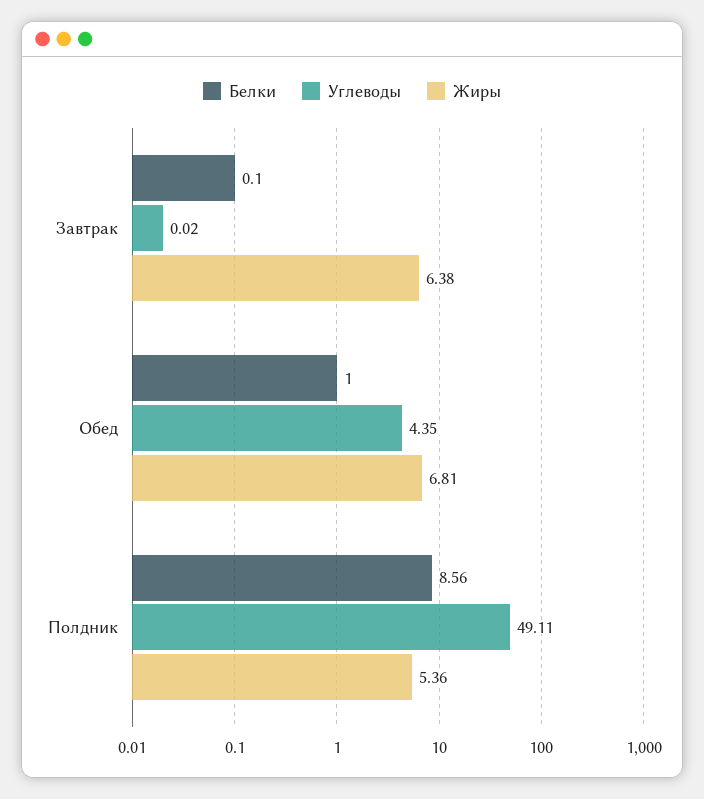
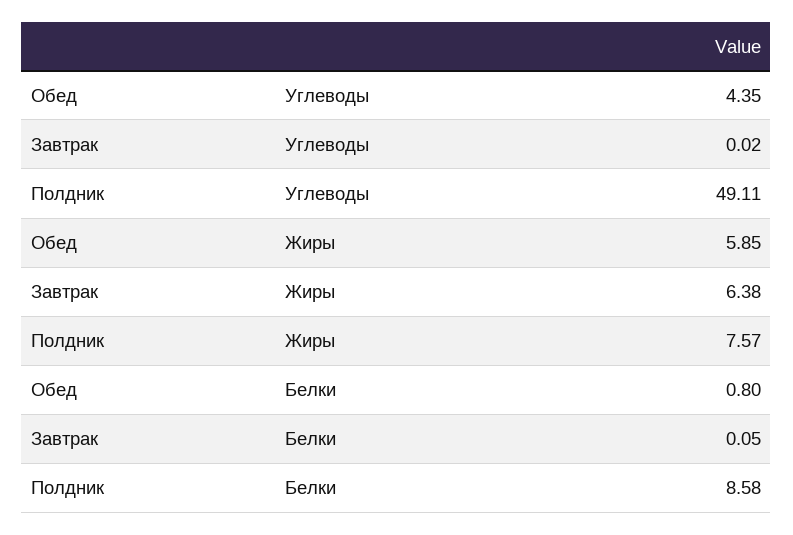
  {
    "Белки": {
-     "Завтрак": 0.1,
+     "Завтрак": 0.05,
-     "Обед": 1,
+     "Обед": 0.8,
-     "Полдник": 8.56
+     "Полдник": 8.58
    },
    "Углеводы": {
      "Завтрак": 0.02,
      "Обед": 4.35,
      "Полдник": 49.11
    },
    "Жиры": {
      "Завтрак": 6.38,
-     "Обед": 6.81,
+     "Обед": 5.85,
-     "Полдник": 5.36
+     "Полдник": 7.57
    }
  }

